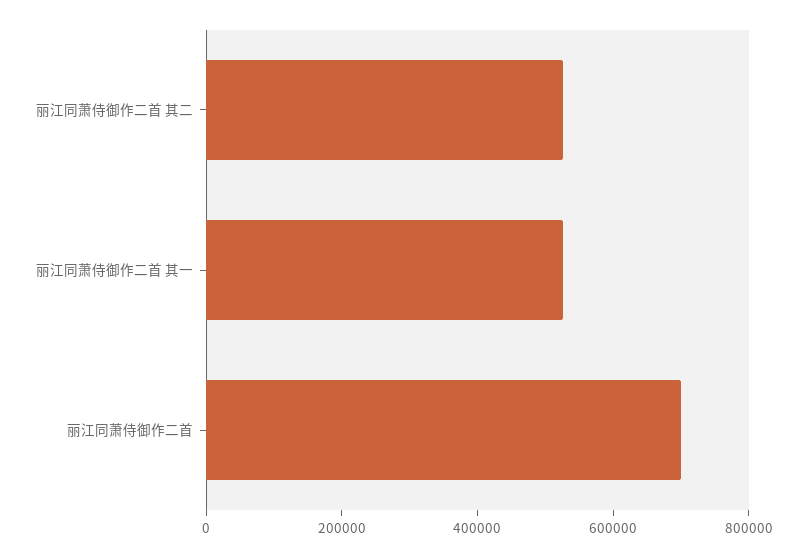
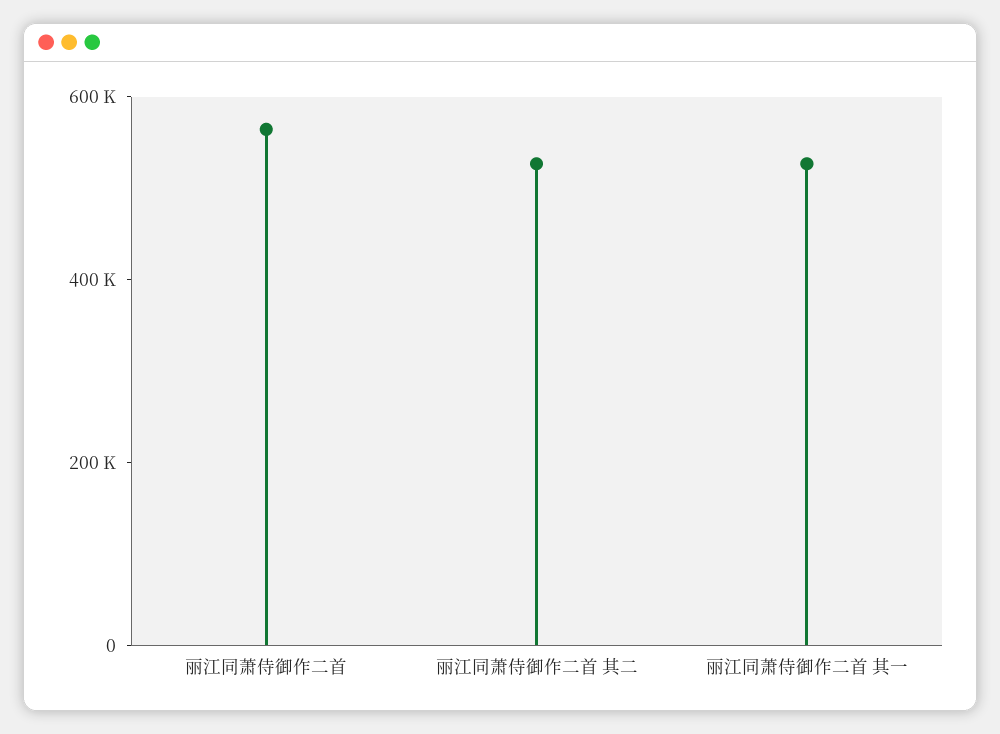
  {
    "丽江同萧侍御作二首 其二": 550000,
    "丽江同萧侍御作二首 其一": 550000,
-   "丽江同萧侍御作二首": 700000
+   "丽江同萧侍御作二首": 550000
  }

